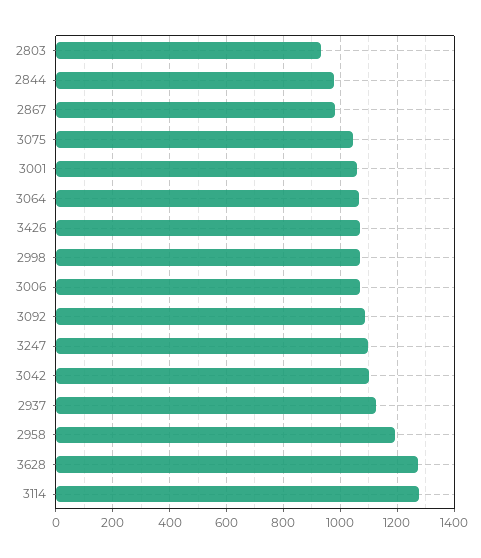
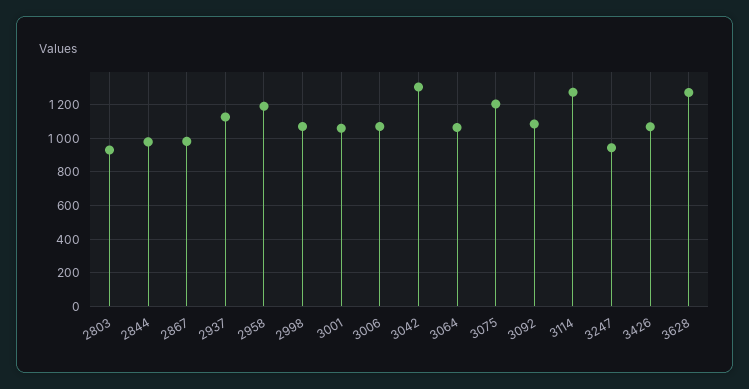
  {
    "2803": 925,
    "2844": 975,
    "2867": 975,
-   "3075": 1050,
+   "3075": 1200,
    "3001": 1050,
    "3064": 1075,
    "3426": 1075,
    "2998": 1075,
    "3006": 1075,
    "3092": 1075,
-   "3247": 1100,
+   "3247": 950,
-   "3042": 1100,
+   "3042": 1300,
    "2937": 1125,
    "2958": 1200,
    "3628": 1275,
    "3114": 1275
  }

